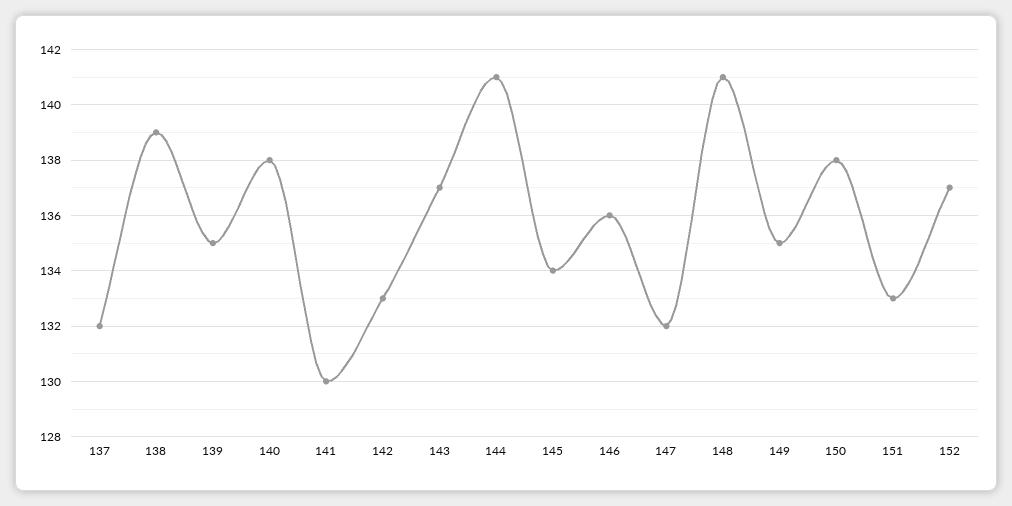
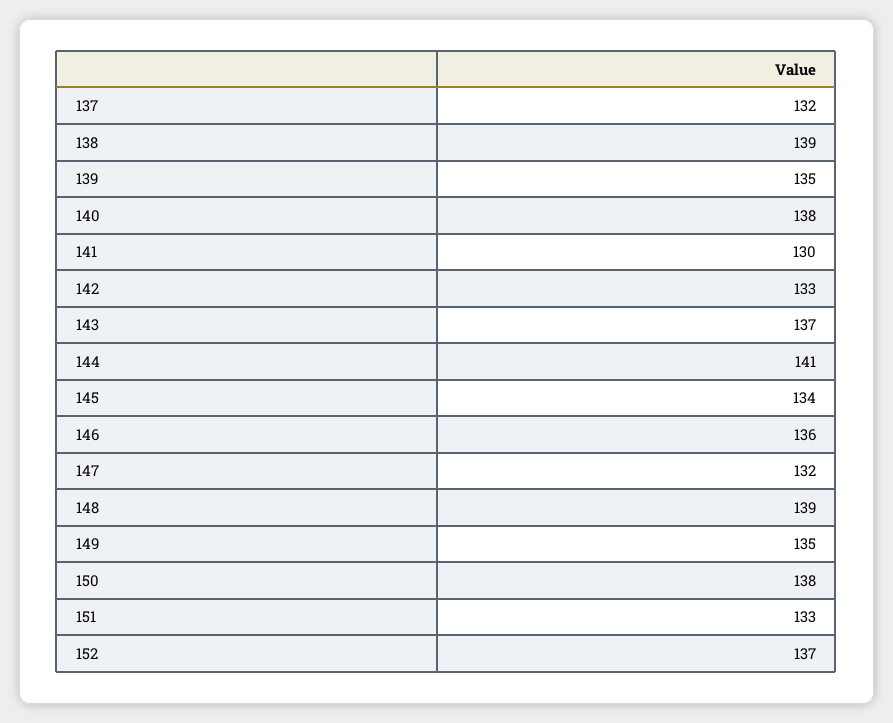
  {
    "137": 132,
    "138": 139,
    "139": 135,
    "140": 138,
    "141": 130,
    "142": 133,
    "143": 137,
    "144": 141,
    "145": 134,
    "146": 136,
    "147": 132,
-   "148": 141,
+   "148": 139,
    "149": 135,
    "150": 138,
    "151": 133,
    "152": 137
  }

